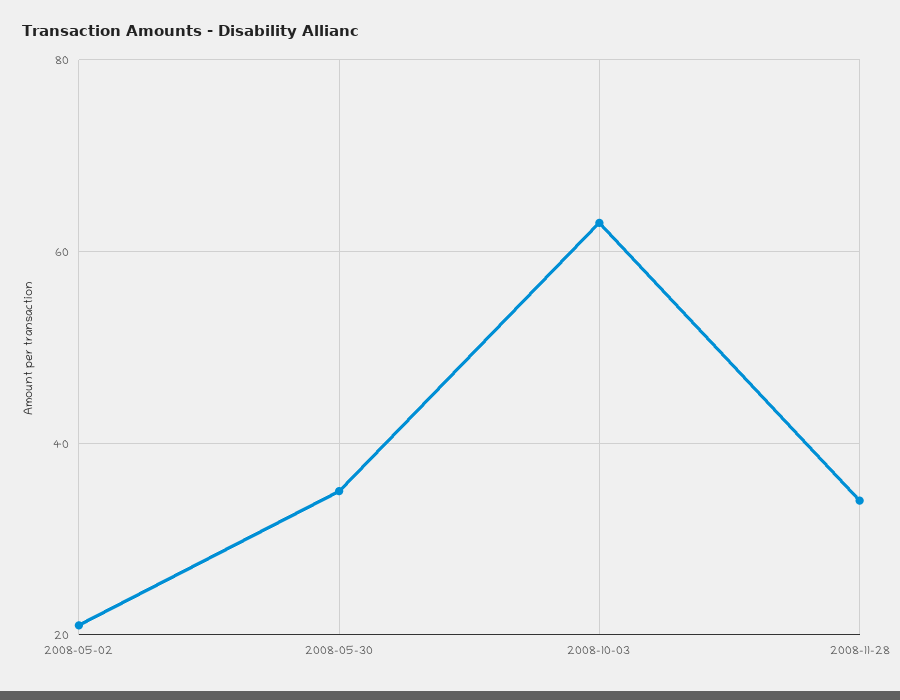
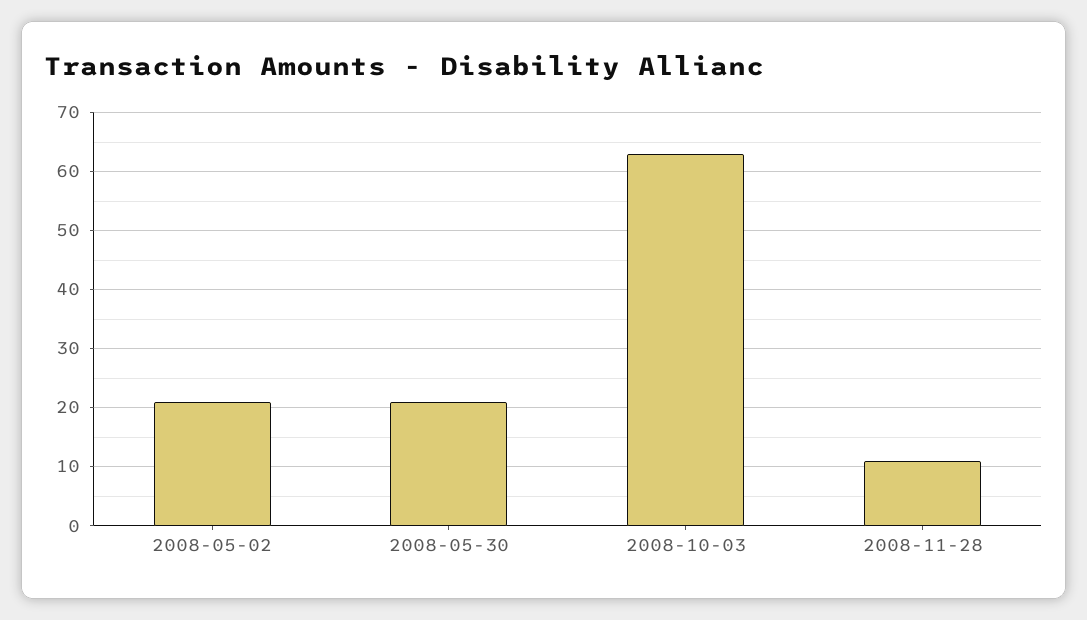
  {
    "2008-05-02": 20,
-   "2008-05-30": 35,
+   "2008-05-30": 20,
    "2008-10-03": 65,
-   "2008-11-28": 35
+   "2008-11-28": 10
  }

